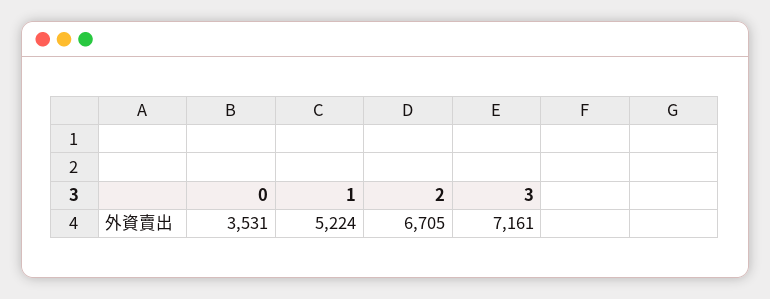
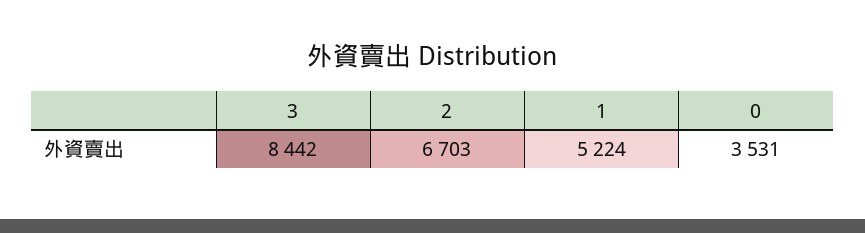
  {
    "0": 3531,
    "1": 5224,
-   "2": 6705,
+   "2": 6703,
-   "3": 7161
+   "3": 8442
  }

